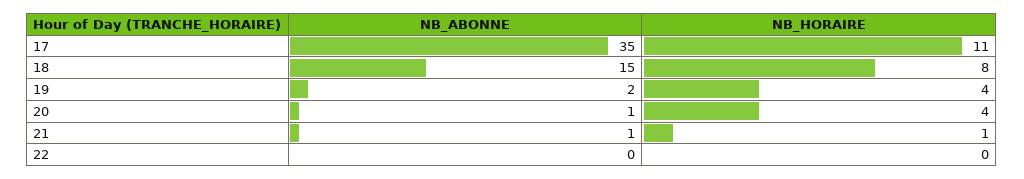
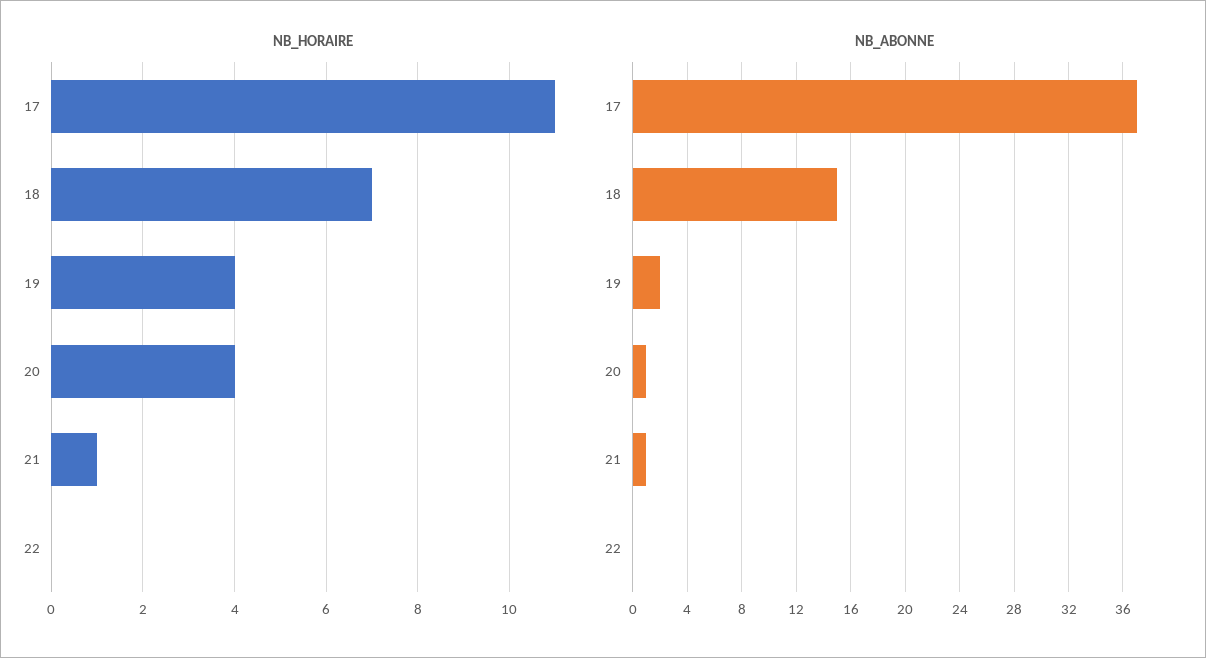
  {
    "NB_ABONNE": {
-     "17": 35,
+     "17": 37,
      "18": 15,
      "19": 2,
      "20": 1,
      "21": 1,
      "22": 0
    },
    "NB_HORAIRE": {
      "17": 11,
-     "18": 8,
+     "18": 7,
      "19": 4,
      "20": 4,
      "21": 1,
      "22": 0
    }
  }

